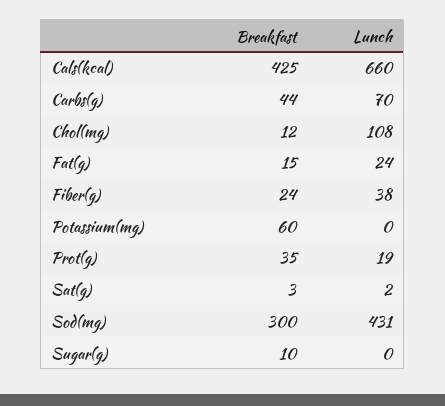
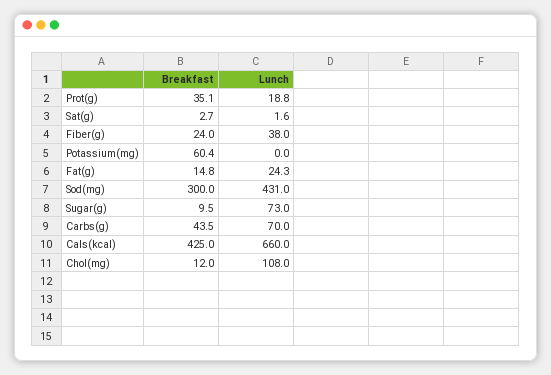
  {
    "Breakfast": {
      "Cals(kcal)": 425,
      "Carbs(g)": 43.5,
      "Chol(mg)": 12,
      "Fat(g)": 14.8,
      "Fiber(g)": 24,
      "Potassium(mg)": 60.4,
      "Prot(g)": 35.1,
      "Sat(g)": 2.7,
      "Sod(mg)": 300,
      "Sugar(g)": 9.5
    },
    "Lunch": {
      "Cals(kcal)": 660,
      "Carbs(g)": 70,
      "Chol(mg)": 108,
      "Fat(g)": 24.3,
      "Fiber(g)": 38,
      "Potassium(mg)": 0,
      "Prot(g)": 18.8,
      "Sat(g)": 1.6,
      "Sod(mg)": 431,
-     "Sugar(g)": 0
+     "Sugar(g)": 73
    }
  }

